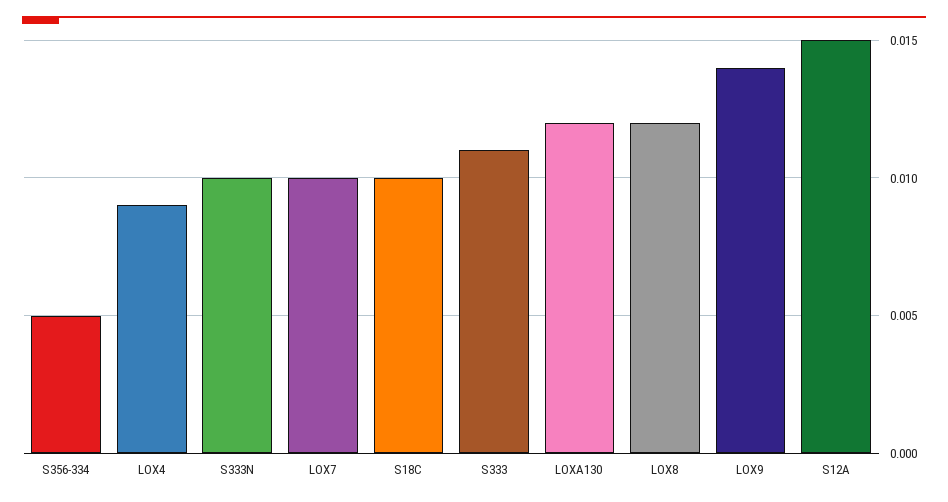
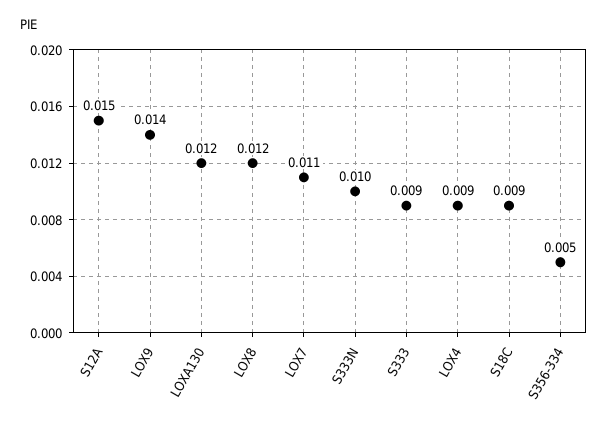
  {
    "S356-334": 0.005,
    "LOX4": 0.009,
    "S333N": 0.01,
-   "LOX7": 0.01,
+   "LOX7": 0.011,
-   "S18C": 0.01,
+   "S18C": 0.009,
-   "S333": 0.011,
+   "S333": 0.009,
    "LOXA130": 0.012,
    "LOX8": 0.012,
    "LOX9": 0.014,
    "S12A": 0.015
  }

